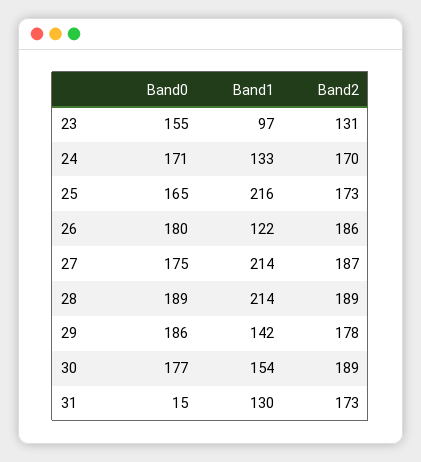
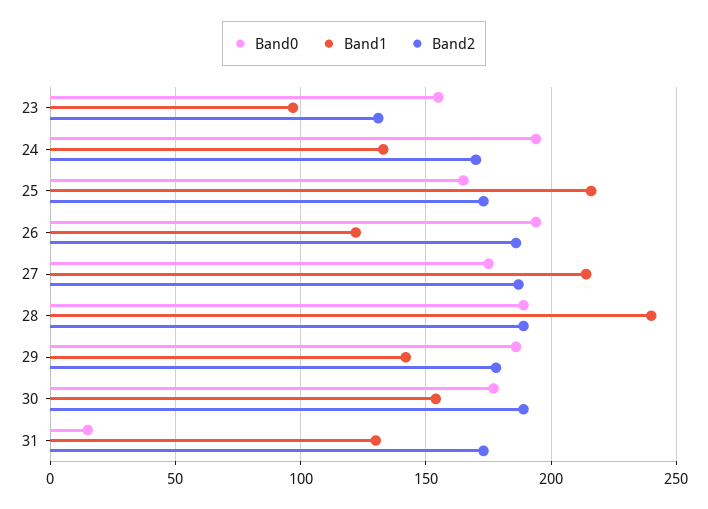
  {
    "Band0": {
      "23": 155,
-     "24": 171,
+     "24": 195,
      "25": 165,
-     "26": 180,
+     "26": 195,
      "27": 175,
      "28": 189,
      "29": 186,
      "30": 177,
      "31": 15
    },
    "Band1": {
      "23": 97,
      "24": 133,
      "25": 216,
      "26": 122,
      "27": 214,
-     "28": 214,
+     "28": 240,
      "29": 142,
      "30": 154,
      "31": 130
    },
    "Band2": {
      "23": 131,
      "24": 170,
      "25": 173,
      "26": 186,
      "27": 187,
      "28": 189,
      "29": 178,
      "30": 189,
      "31": 173
    }
  }

